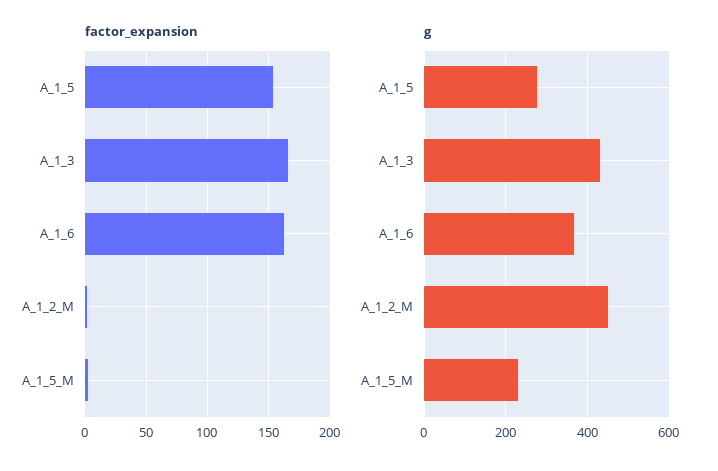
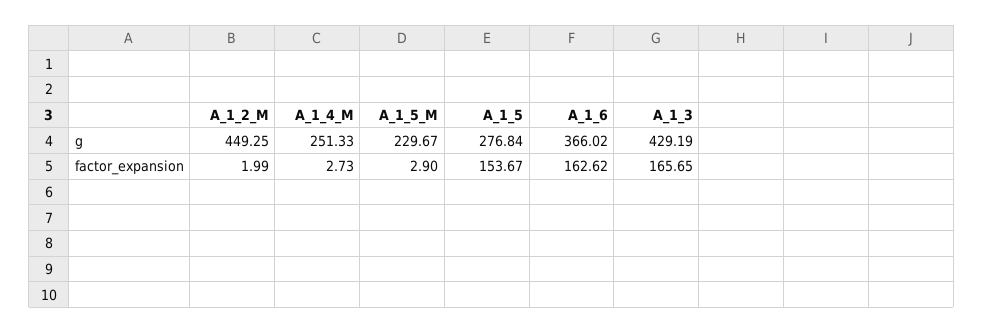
  {
    "factor_expansion": {
      "A_1_5": 153.67,
      "A_1_3": 165.65,
      "A_1_6": 162.62,
      "A_1_2_M": 1.99,
-     "A_1_5_M": 2.9
+     "A_1_5_M": 2.9,
+     "A_1_4_M": 2.73
    },
    "g": {
      "A_1_5": 276.84,
      "A_1_3": 429.19,
      "A_1_6": 366.02,
      "A_1_2_M": 449.25,
-     "A_1_5_M": 229.67
+     "A_1_5_M": 229.67,
+     "A_1_4_M": 251.33
    }
  }

